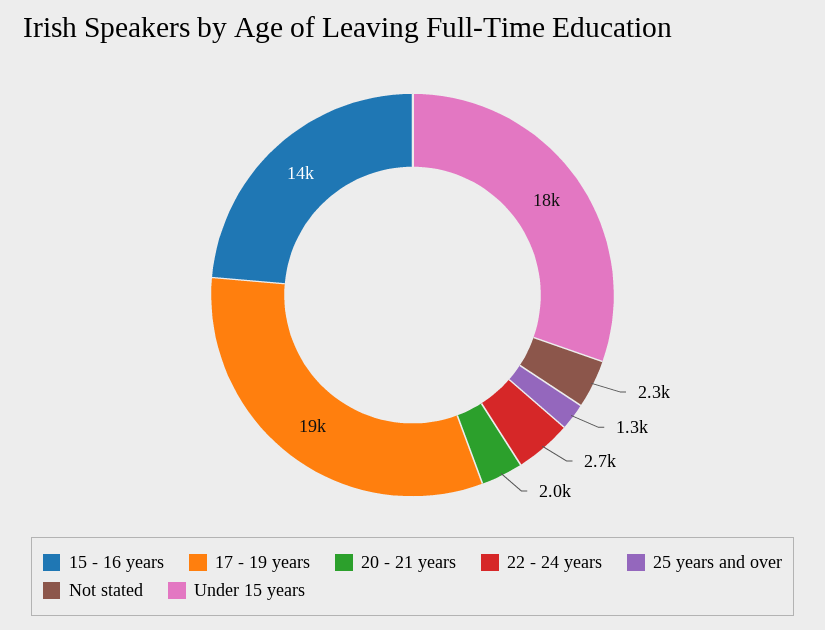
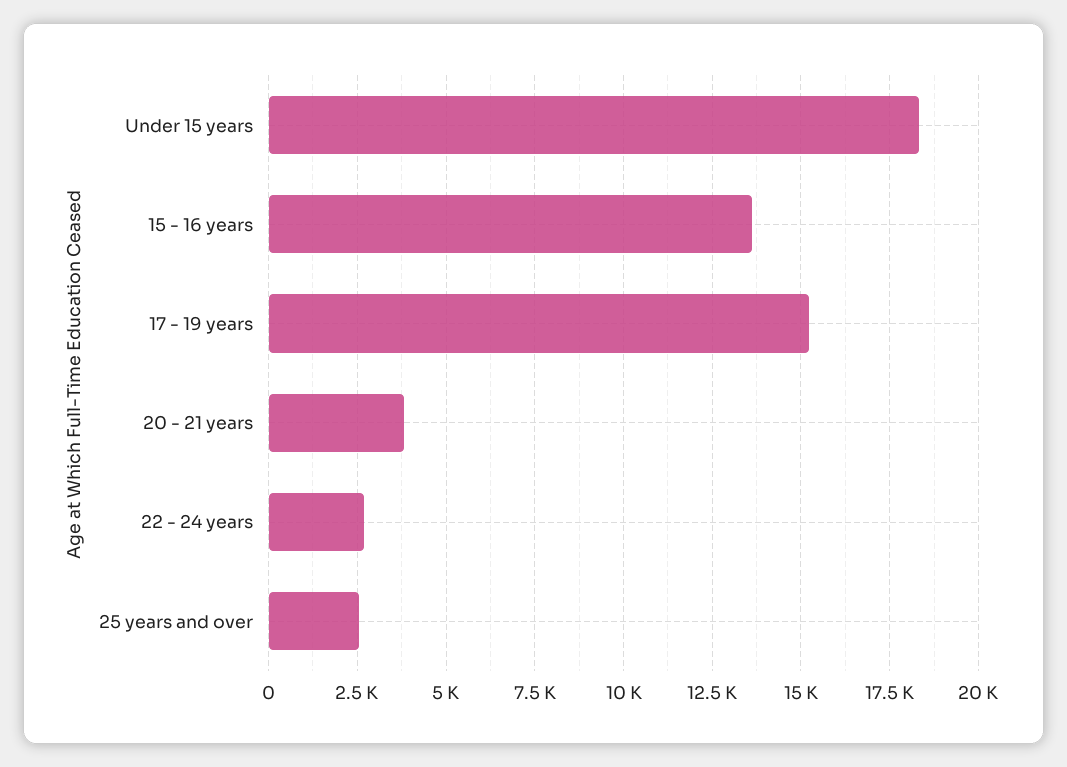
  {
    "15 - 16 years": 14000,
-   "17 - 19 years": 19000,
+   "17 - 19 years": 15250,
-   "20 - 21 years": 2000,
+   "20 - 21 years": 3750,
    "22 - 24 years": 2700,
-   "25 years and over": 1300,
+   "25 years and over": 2500,
-   "Not stated": 2300,
    "Under 15 years": 18000
  }

